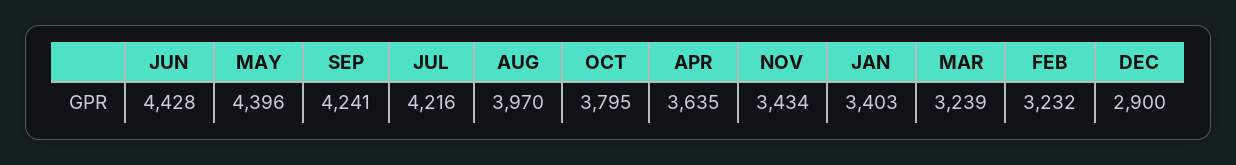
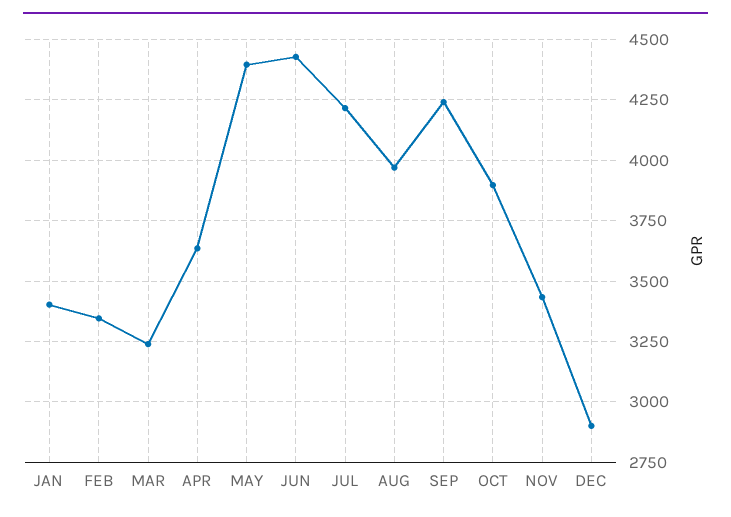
  {
    "JUN": 4428,
    "MAY": 4396,
    "SEP": 4241,
    "JUL": 4216,
    "AUG": 3970,
-   "OCT": 3795,
+   "OCT": 3900,
    "APR": 3635,
    "NOV": 3434,
    "JAN": 3403,
    "MAR": 3239,
-   "FEB": 3232,
+   "FEB": 3350,
    "DEC": 2900
  }

